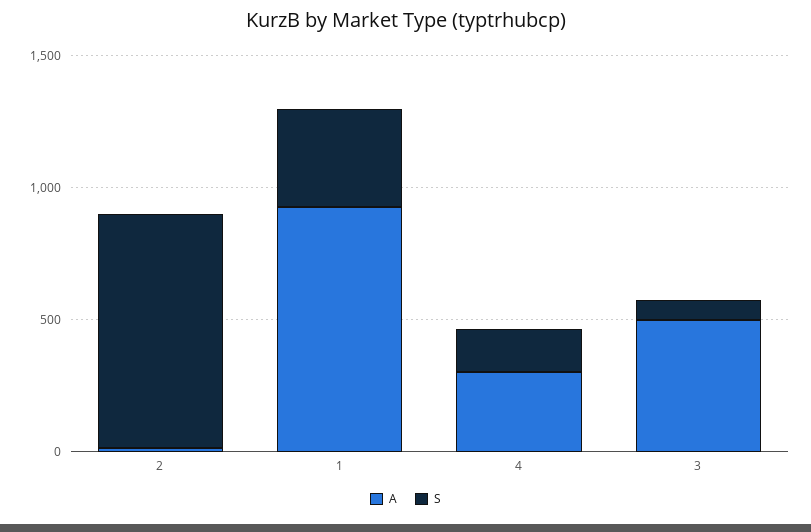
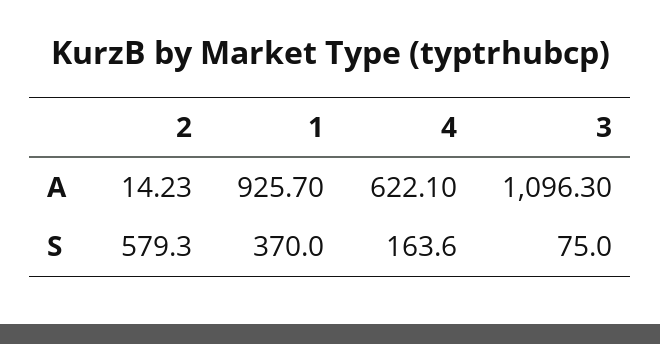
  {
    "A": {
      "2": 14.23,
      "1": 925.7,
-     "4": 300,
+     "4": 622.1,
-     "3": 500
+     "3": 1096.3
    },
    "S": {
-     "2": 900,
+     "2": 579.3,
      "1": 370,
      "4": 163.6,
      "3": 75
    }
  }

